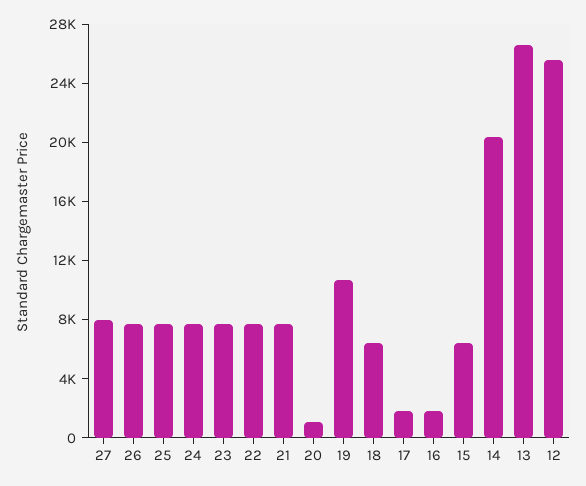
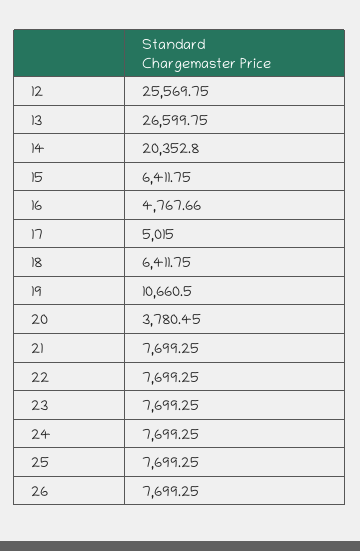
  {
-   "27": 8000,
    "26": 7699.25,
    "25": 7699.25,
    "24": 7699.25,
    "23": 7699.25,
    "22": 7699.25,
    "21": 7699.25,
-   "20": 1000,
+   "20": 3780.45,
    "19": 10660.5,
    "18": 6411.75,
-   "17": 2000,
+   "17": 5015,
-   "16": 2000,
+   "16": 4767.66,
    "15": 6411.75,
    "14": 20352.8,
    "13": 26599.75,
    "12": 25569.75
  }

